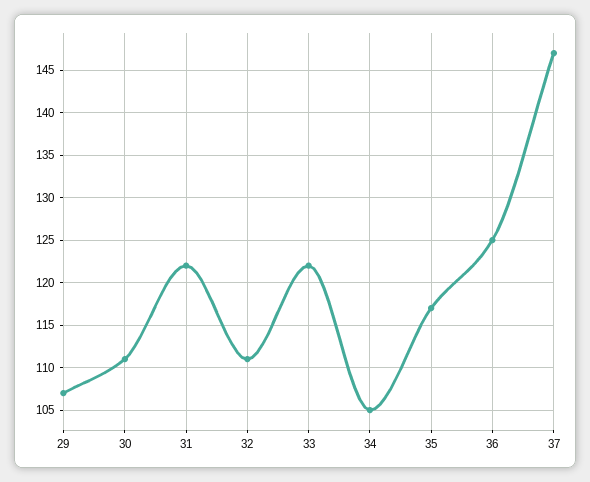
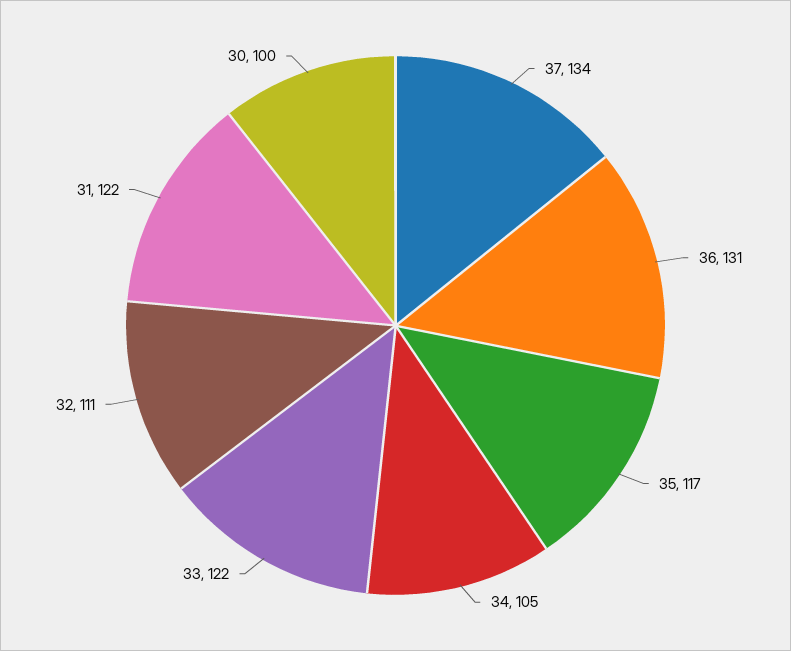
  {
-   "29": 107,
-   "30": 111,
+   "30": 100,
    "31": 122,
    "32": 111,
    "33": 122,
    "34": 105,
    "35": 117,
-   "36": 125,
+   "36": 131,
-   "37": 147
+   "37": 134
  }

